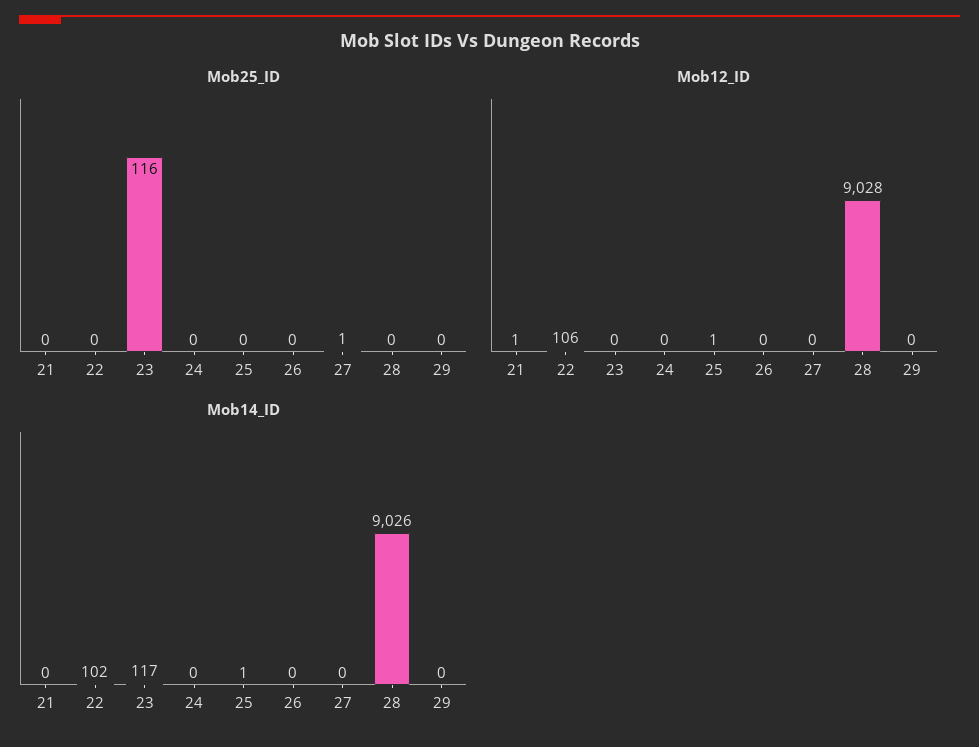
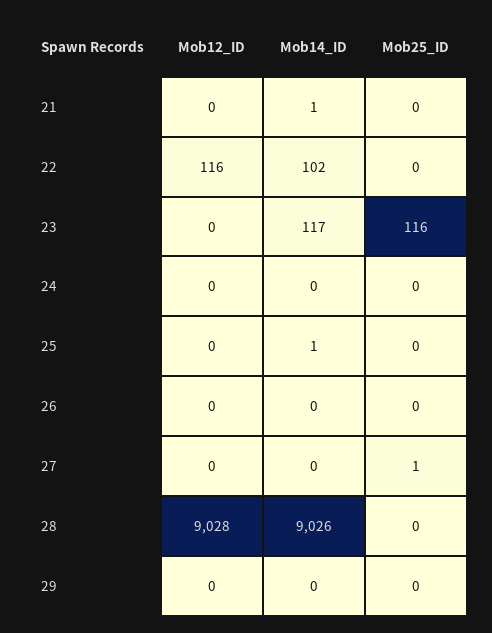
  {
    "Mob25_ID": {
      "21": 0,
      "22": 0,
      "23": 116,
      "24": 0,
      "25": 0,
      "26": 0,
      "27": 1,
      "28": 0,
      "29": 0
    },
    "Mob12_ID": {
-     "21": 1,
+     "21": 0,
-     "22": 106,
+     "22": 116,
      "23": 0,
      "24": 0,
-     "25": 1,
+     "25": 0,
      "26": 0,
      "27": 0,
      "28": 9028,
      "29": 0
    },
    "Mob14_ID": {
-     "21": 0,
+     "21": 1,
      "22": 102,
      "23": 117,
      "24": 0,
      "25": 1,
      "26": 0,
      "27": 0,
      "28": 9026,
      "29": 0
    }
  }

